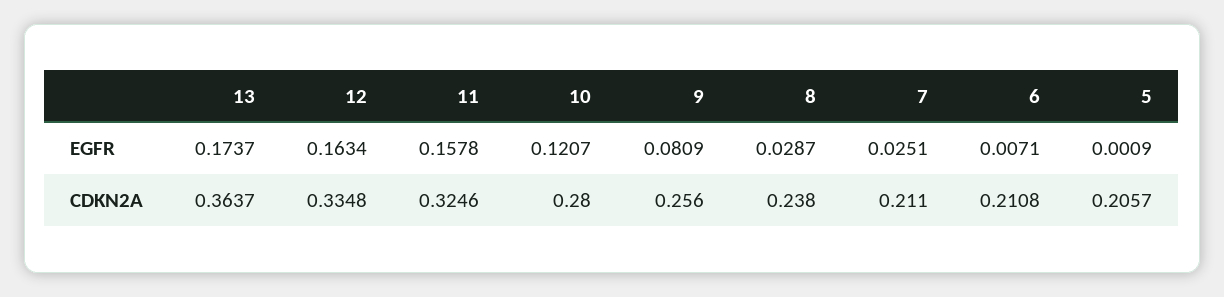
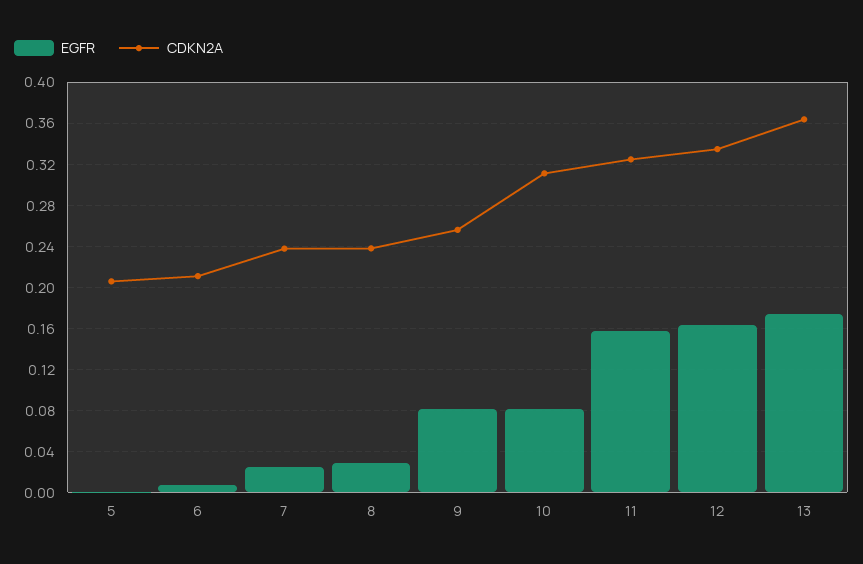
  {
    "EGFR": {
      "13": 0.1737,
      "12": 0.1634,
      "11": 0.1578,
-     "10": 0.1207,
+     "10": 0.08,
      "9": 0.0809,
      "8": 0.0287,
      "7": 0.0251,
      "6": 0.0071,
      "5": 0.0009
    },
    "CDKN2A": {
      "13": 0.3637,
      "12": 0.3348,
      "11": 0.3246,
-     "10": 0.28,
+     "10": 0.31,
      "9": 0.256,
      "8": 0.238,
-     "7": 0.211,
+     "7": 0.24,
      "6": 0.2108,
      "5": 0.2057
    }
  }

